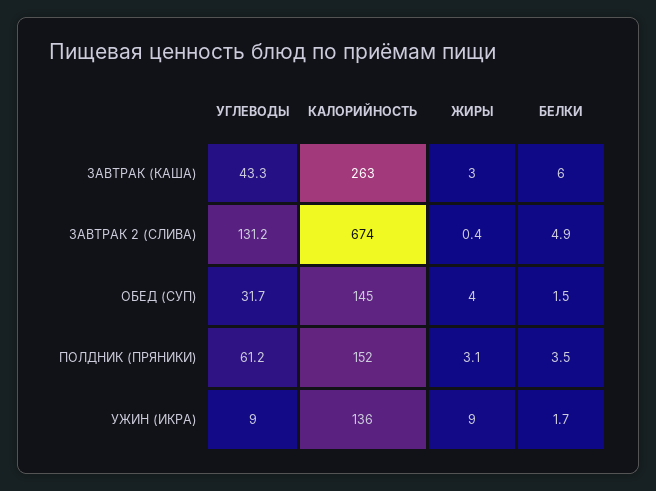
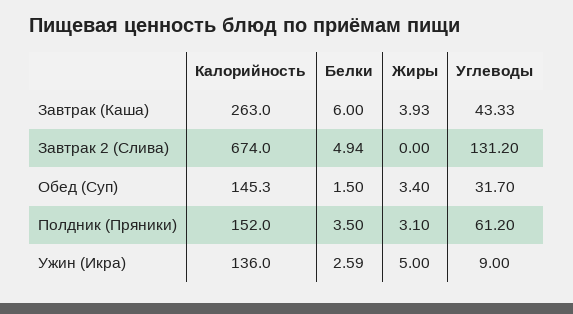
  {
    "УГЛЕВОДЫ": {
      "ЗАВТРАК (КАША)": 43.33,
      "ЗАВТРАК 2 (СЛИВА)": 131.2,
      "ОБЕД (СУП)": 31.7,
      "ПОЛДНИК (ПРЯНИКИ)": 61.2,
      "УЖИН (ИКРА)": 9
    },
    "КАЛОРИЙНОСТЬ": {
      "ЗАВТРАК (КАША)": 263,
      "ЗАВТРАК 2 (СЛИВА)": 674,
      "ОБЕД (СУП)": 145.3,
      "ПОЛДНИК (ПРЯНИКИ)": 152,
      "УЖИН (ИКРА)": 136
    },
    "ЖИРЫ": {
-     "ЗАВТРАК (КАША)": 3,
+     "ЗАВТРАК (КАША)": 3.93,
-     "ЗАВТРАК 2 (СЛИВА)": 0.4,
+     "ЗАВТРАК 2 (СЛИВА)": 0,
-     "ОБЕД (СУП)": 4,
+     "ОБЕД (СУП)": 3.4,
      "ПОЛДНИК (ПРЯНИКИ)": 3.1,
-     "УЖИН (ИКРА)": 9
+     "УЖИН (ИКРА)": 5
    },
    "БЕЛКИ": {
      "ЗАВТРАК (КАША)": 6,
      "ЗАВТРАК 2 (СЛИВА)": 4.94,
      "ОБЕД (СУП)": 1.5,
      "ПОЛДНИК (ПРЯНИКИ)": 3.5,
-     "УЖИН (ИКРА)": 1.7
+     "УЖИН (ИКРА)": 2.59
    }
  }

